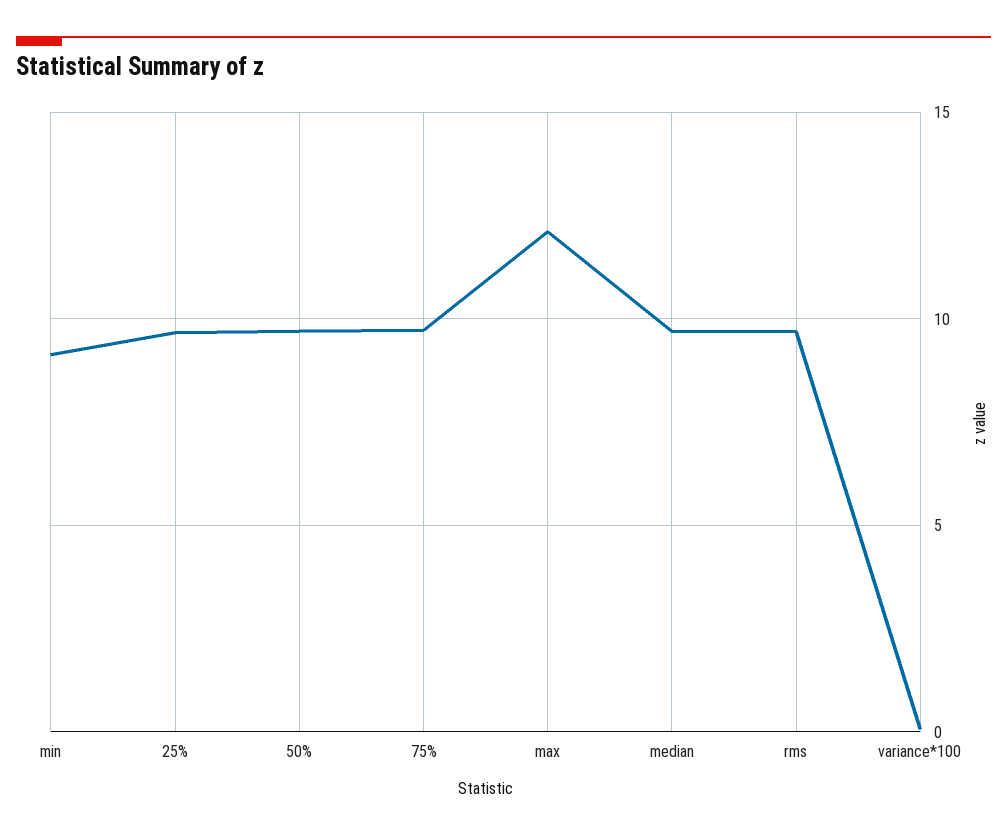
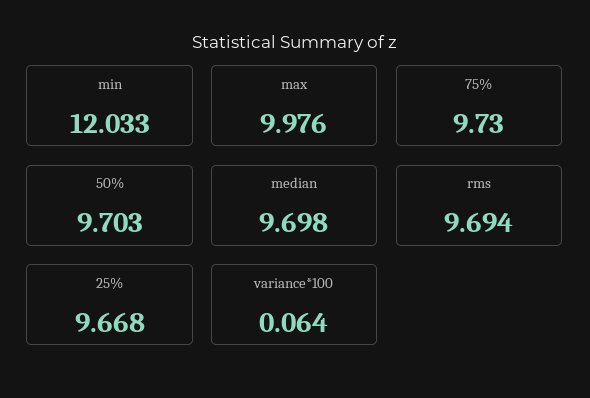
  {
-   "min": 9,
+   "min": 12.033,
    "25%": 9.668,
    "50%": 9.703,
    "75%": 9.73,
-   "max": 12,
+   "max": 9.976,
    "median": 9.698,
    "rms": 9.694,
    "variance*100": 0.064
  }

